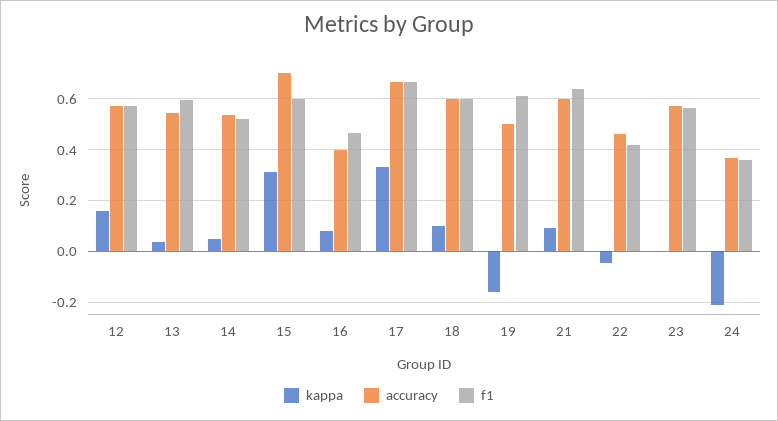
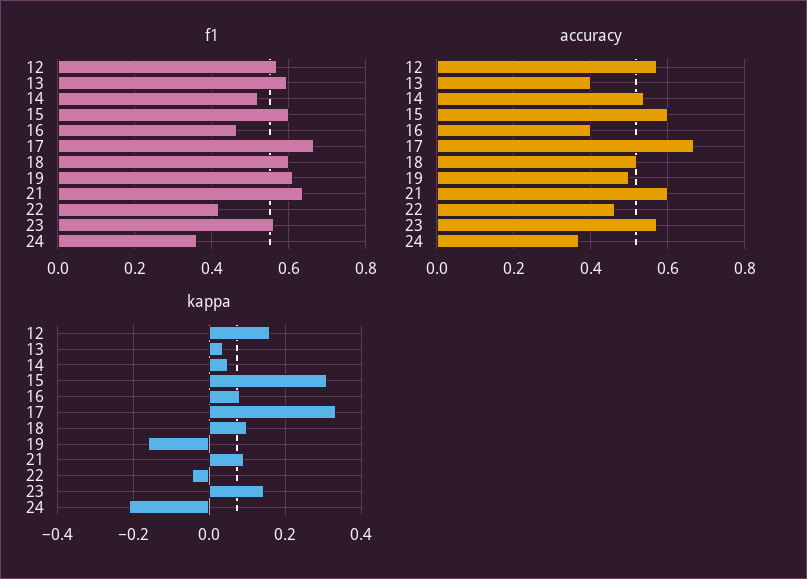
  {
    "kappa": {
      "12": 0.16,
      "13": 0.04,
      "14": 0.04,
      "15": 0.32,
      "16": 0.08,
      "17": 0.34,
      "18": 0.1,
      "19": -0.16,
      "21": 0.1,
      "22": -0.04,
-     "23": 0,
+     "23": 0.14,
      "24": -0.22
    },
    "accuracy": {
      "12": 0.58,
-     "13": 0.55,
+     "13": 0.4,
      "14": 0.54,
-     "15": 0.7,
+     "15": 0.6,
      "16": 0.4,
      "17": 0.66,
-     "18": 0.6,
+     "18": 0.52,
      "19": 0.5,
      "21": 0.6,
      "22": 0.46,
      "23": 0.58,
      "24": 0.36
    },
    "f1": {
      "12": 0.58,
      "13": 0.6,
      "14": 0.52,
      "15": 0.6,
      "16": 0.46,
      "17": 0.66,
      "18": 0.6,
      "19": 0.62,
      "21": 0.64,
      "22": 0.42,
      "23": 0.56,
      "24": 0.36
    }
  }

